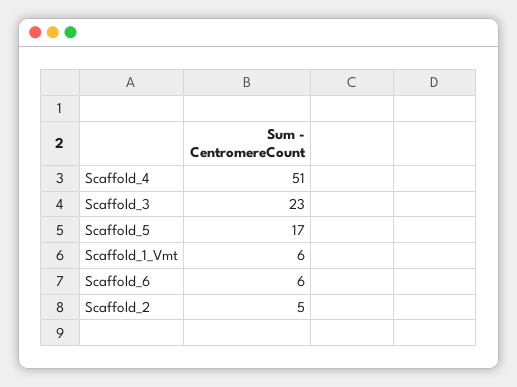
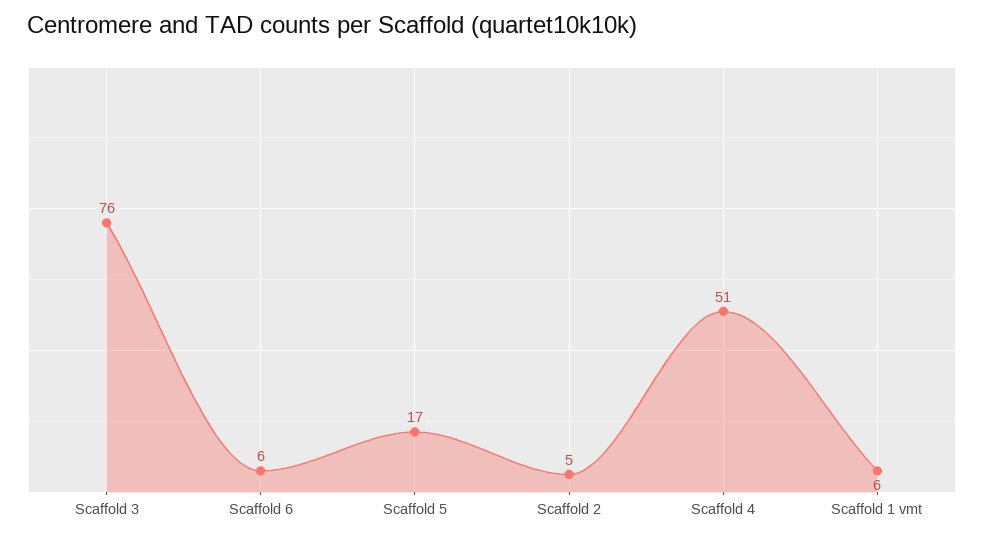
  {
    "Scaffold_4": 51,
-   "Scaffold_3": 23,
+   "Scaffold_3": 76,
    "Scaffold_5": 17,
    "Scaffold_1_Vmt": 6,
    "Scaffold_6": 6,
    "Scaffold_2": 5
  }

